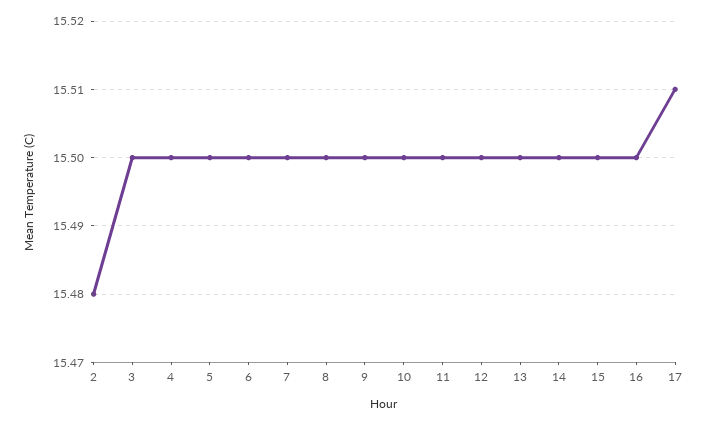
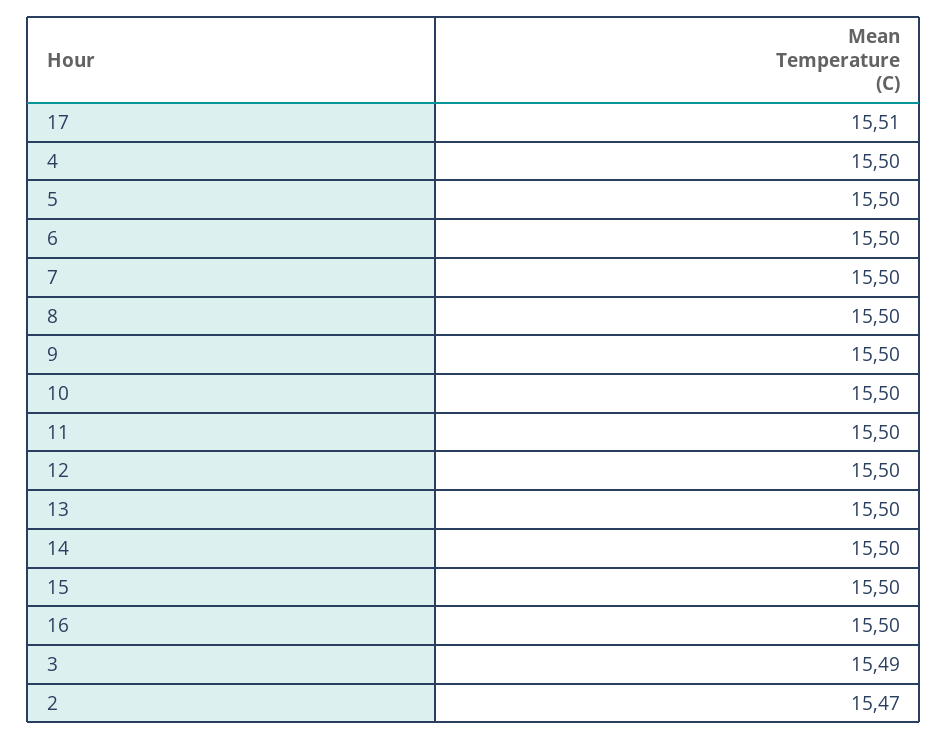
  {
-   "2": 15.48,
+   "2": 15.47,
-   "3": 15.5,
+   "3": 15.49,
    "4": 15.5,
    "5": 15.5,
    "6": 15.5,
    "7": 15.5,
    "8": 15.5,
    "9": 15.5,
    "10": 15.5,
    "11": 15.5,
    "12": 15.5,
    "13": 15.5,
    "14": 15.5,
    "15": 15.5,
    "16": 15.5,
    "17": 15.51
  }

